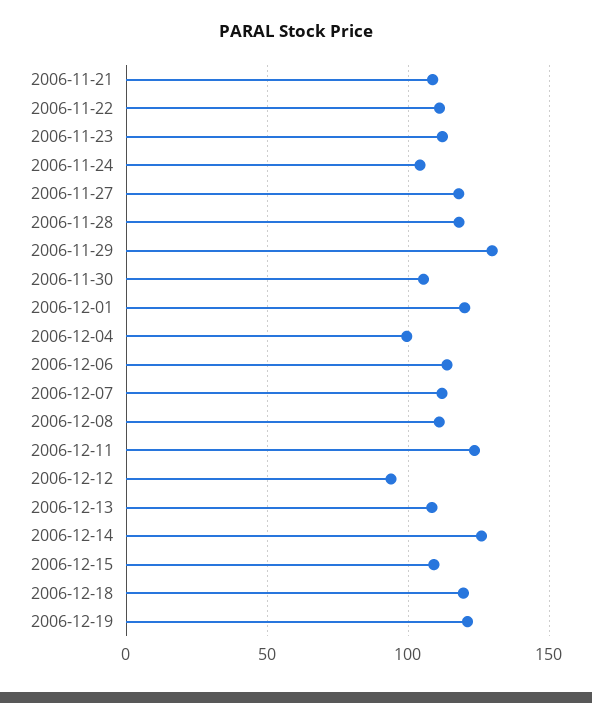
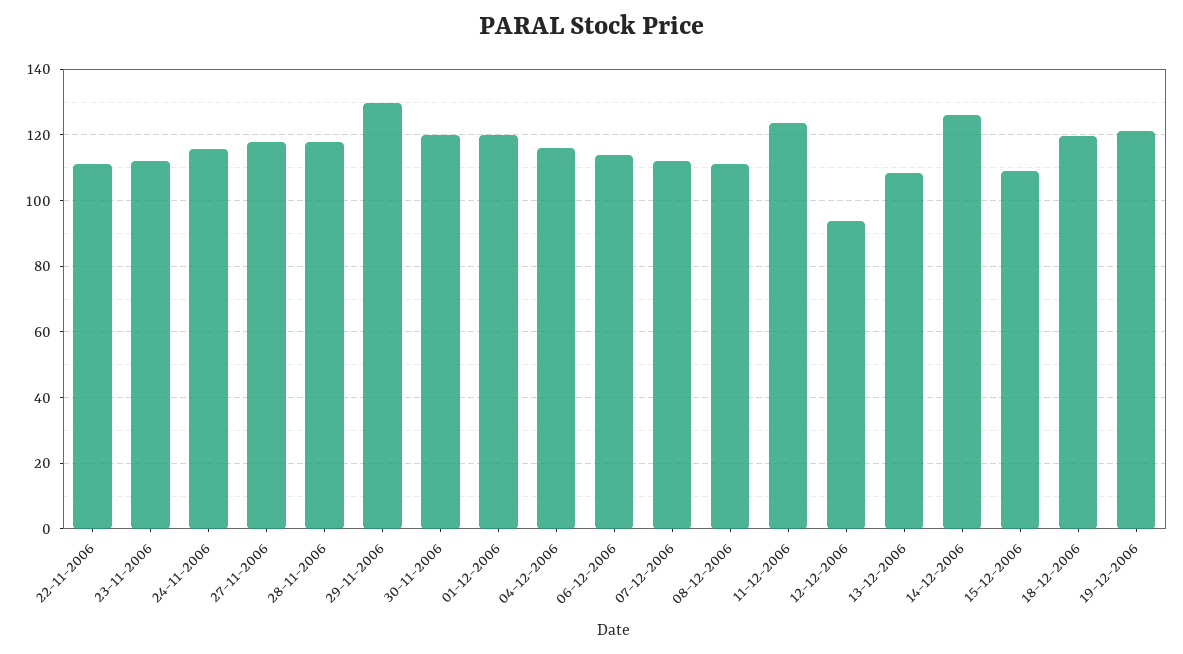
  {
-   "2006-11-21": 110,
    "2006-11-22": 112,
    "2006-11-23": 112,
-   "2006-11-24": 105,
+   "2006-11-24": 116,
    "2006-11-27": 118,
    "2006-11-28": 118,
    "2006-11-29": 130,
-   "2006-11-30": 105,
+   "2006-11-30": 120,
    "2006-12-01": 120,
-   "2006-12-04": 100,
+   "2006-12-04": 116,
    "2006-12-06": 114,
    "2006-12-07": 112,
    "2006-12-08": 112,
    "2006-12-11": 124,
    "2006-12-12": 94,
    "2006-12-13": 108,
    "2006-12-14": 126,
    "2006-12-15": 110,
    "2006-12-18": 120,
    "2006-12-19": 122
  }

